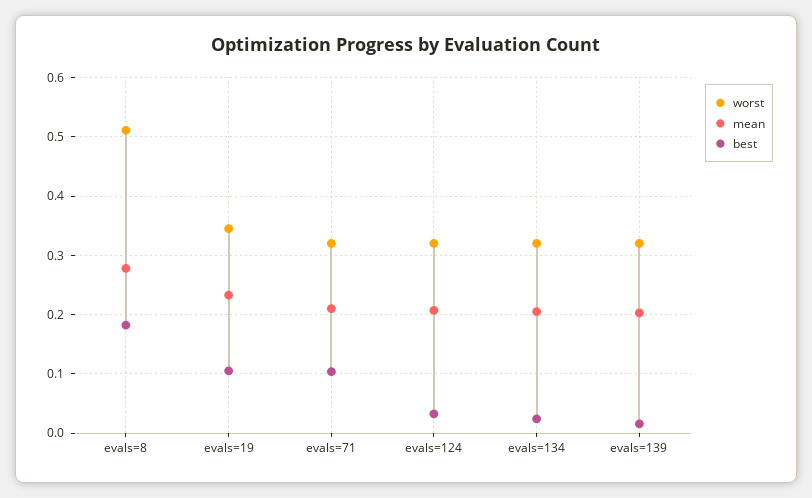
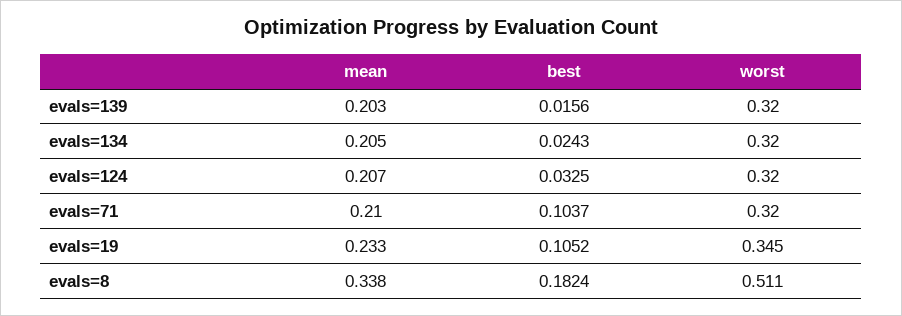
  {
    "worst": {
      "evals=8": 0.511,
      "evals=19": 0.345,
      "evals=71": 0.32,
      "evals=124": 0.32,
      "evals=134": 0.32,
      "evals=139": 0.32
    },
    "mean": {
-     "evals=8": 0.28,
+     "evals=8": 0.338,
      "evals=19": 0.233,
      "evals=71": 0.21,
      "evals=124": 0.207,
      "evals=134": 0.205,
      "evals=139": 0.203
    },
    "best": {
      "evals=8": 0.1824,
      "evals=19": 0.1052,
      "evals=71": 0.1037,
      "evals=124": 0.0325,
      "evals=134": 0.0243,
      "evals=139": 0.0156
    }
  }

